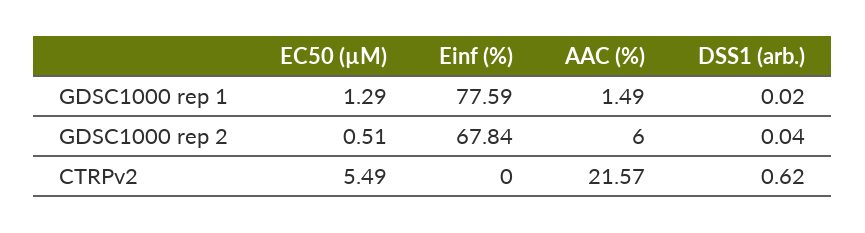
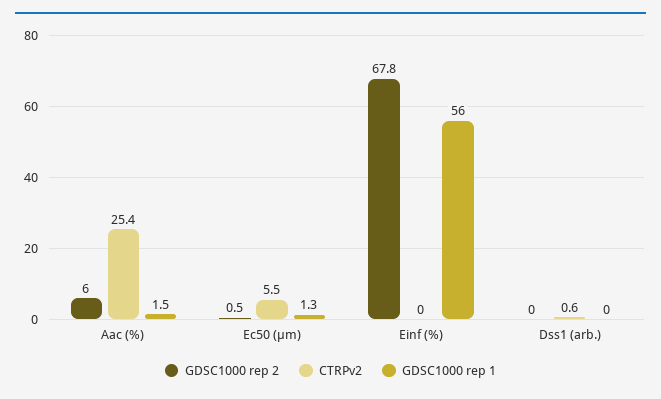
  {
    "GDSC1000 rep 1": {
      "EC50 (µM)": 1.29,
-     "Einf (%)": 77.59,
+     "Einf (%)": 56,
      "AAC (%)": 1.49,
      "DSS1 (arb.)": 0.02
    },
    "GDSC1000 rep 2": {
      "EC50 (µM)": 0.51,
      "Einf (%)": 67.84,
      "AAC (%)": 6,
      "DSS1 (arb.)": 0.04
    },
    "CTRPv2": {
      "EC50 (µM)": 5.49,
      "Einf (%)": 0,
-     "AAC (%)": 21.57,
+     "AAC (%)": 25.4,
      "DSS1 (arb.)": 0.62
    }
  }

